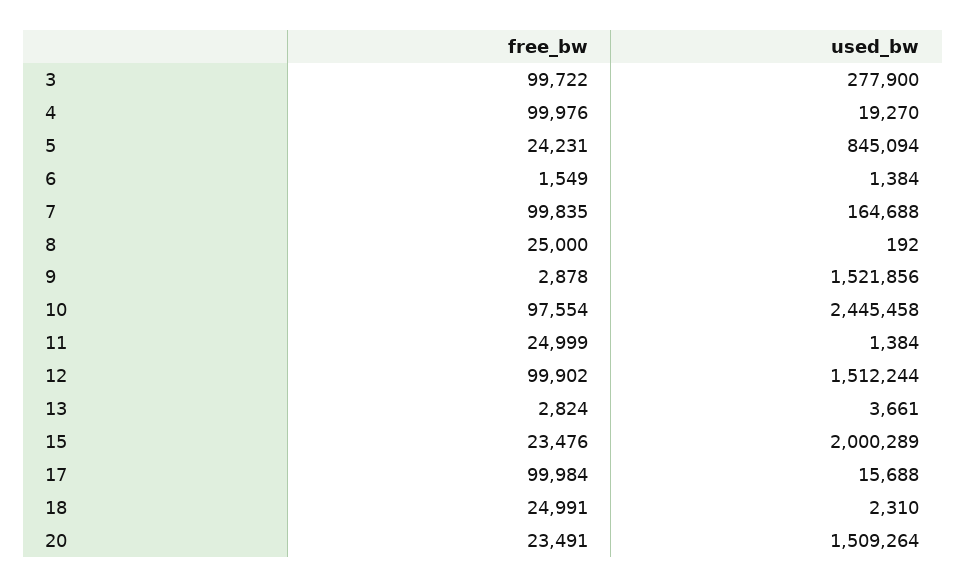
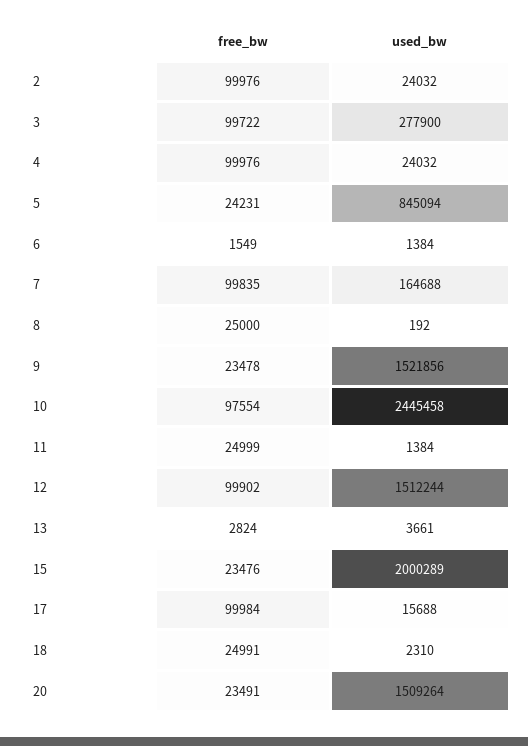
  {
    "free_bw": {
      "3": 99722,
      "4": 99976,
      "5": 24231,
      "6": 1549,
      "7": 99835,
      "8": 25000,
-     "9": 2878,
+     "9": 23478,
      "10": 97554,
      "11": 24999,
      "12": 99902,
      "13": 2824,
      "15": 23476,
      "17": 99984,
      "18": 24991,
-     "20": 23491
+     "20": 23491,
+     "2": 99976
    },
    "used_bw": {
      "3": 277900,
-     "4": 19270,
+     "4": 24032,
      "5": 845094,
      "6": 1384,
      "7": 164688,
      "8": 192,
      "9": 1521856,
      "10": 2445458,
      "11": 1384,
      "12": 1512244,
      "13": 3661,
      "15": 2000289,
      "17": 15688,
      "18": 2310,
-     "20": 1509264
+     "20": 1509264,
+     "2": 24032
    }
  }

